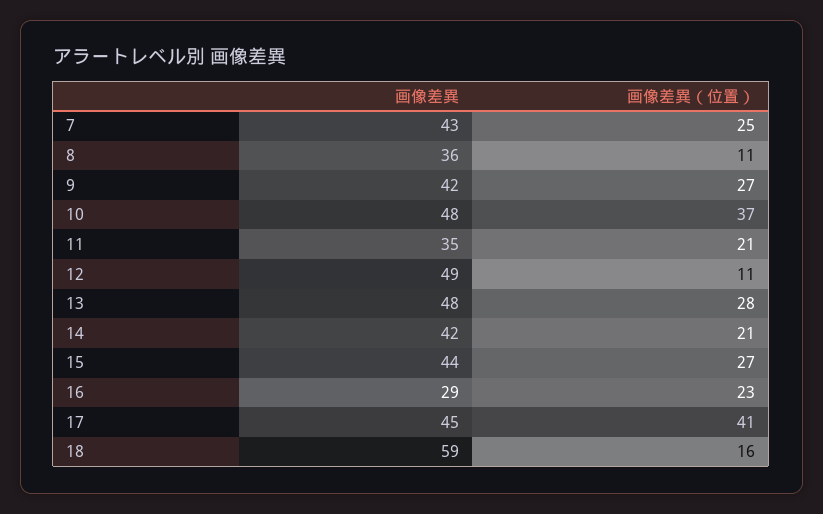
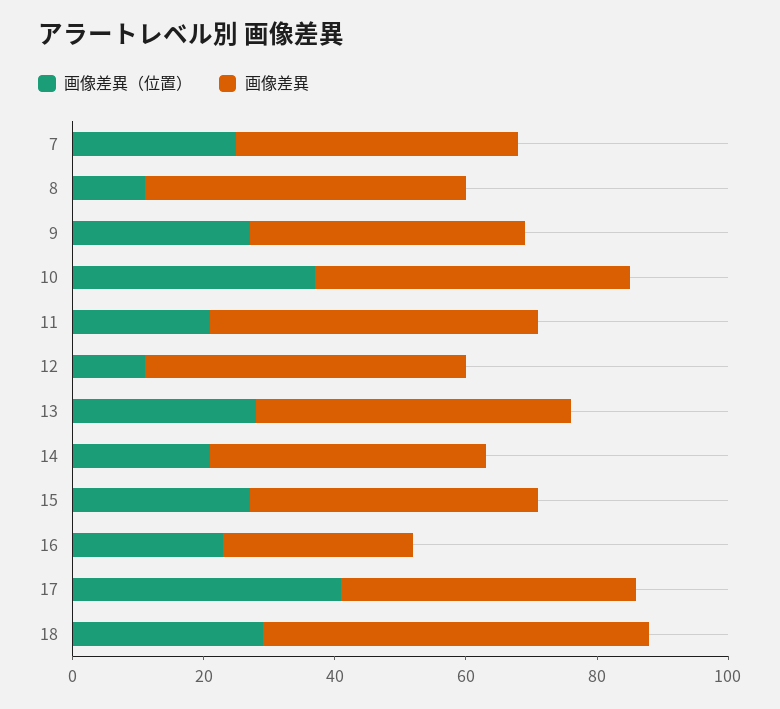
  {
    "画像差異": {
      "7": 43,
-     "8": 36,
+     "8": 50,
      "9": 42,
      "10": 48,
-     "11": 35,
+     "11": 50,
      "12": 49,
      "13": 48,
      "14": 42,
      "15": 44,
      "16": 29,
      "17": 45,
      "18": 59
    },
    "画像差異（位置）": {
      "7": 25,
      "8": 11,
      "9": 27,
      "10": 37,
      "11": 21,
      "12": 11,
      "13": 28,
      "14": 21,
      "15": 27,
      "16": 23,
      "17": 41,
-     "18": 16
+     "18": 30
    }
  }

